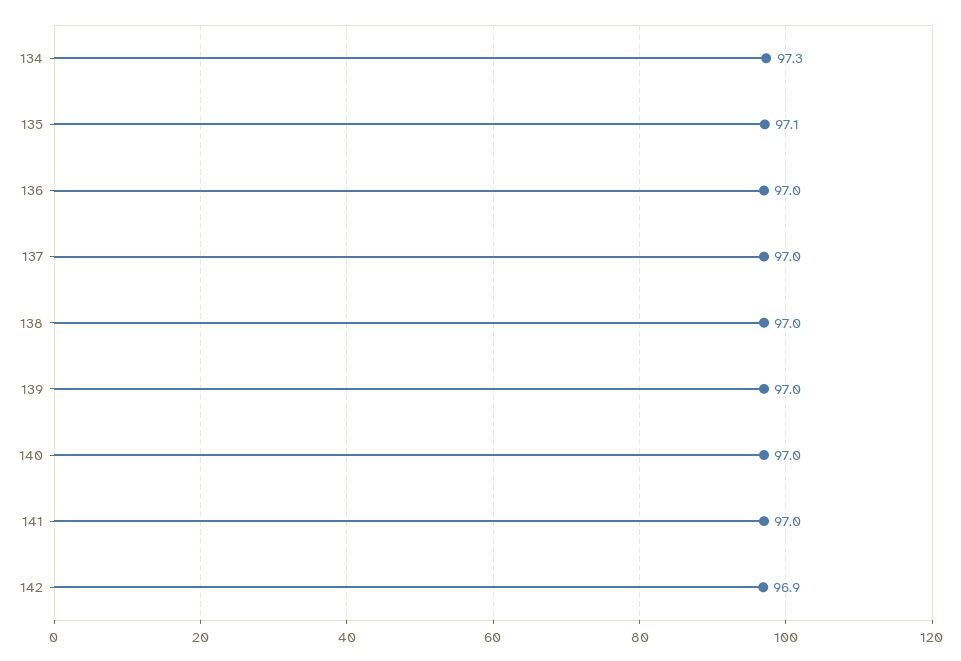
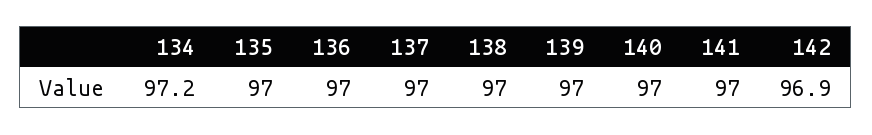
  {
-   "134": 97.3,
+   "134": 97.2,
-   "135": 97.1,
+   "135": 97,
    "136": 97,
    "137": 97,
    "138": 97,
    "139": 97,
    "140": 97,
    "141": 97,
    "142": 96.9
  }

